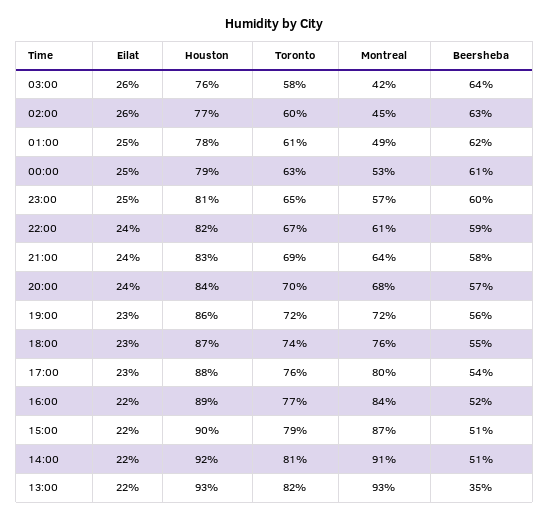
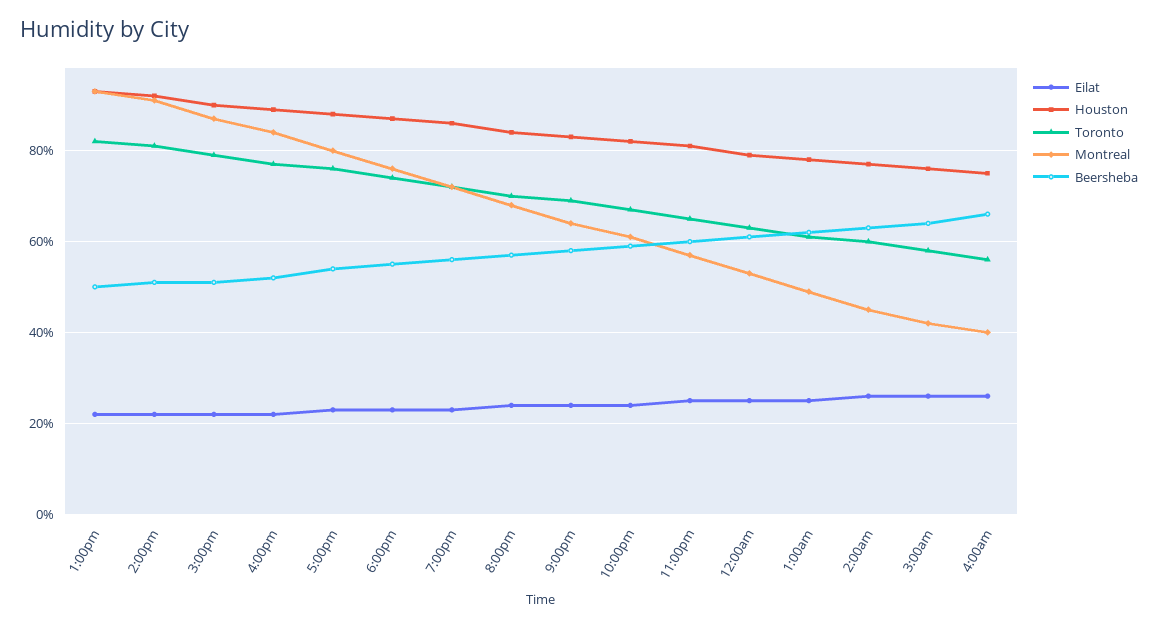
  {
    "Eilat": {
      "03:00": 26,
      "02:00": 26,
      "01:00": 25,
      "00:00": 25,
      "23:00": 25,
      "22:00": 24,
      "21:00": 24,
      "20:00": 24,
      "19:00": 23,
      "18:00": 23,
      "17:00": 23,
      "16:00": 22,
      "15:00": 22,
      "14:00": 22,
-     "13:00": 22
+     "13:00": 22,
+     "4:00am": 25
    },
    "Houston": {
      "03:00": 76,
      "02:00": 77,
      "01:00": 78,
      "00:00": 79,
      "23:00": 81,
      "22:00": 82,
      "21:00": 83,
      "20:00": 84,
      "19:00": 86,
      "18:00": 87,
      "17:00": 88,
      "16:00": 89,
      "15:00": 90,
      "14:00": 92,
-     "13:00": 93
+     "13:00": 93,
+     "4:00am": 75
    },
    "Toronto": {
      "03:00": 58,
      "02:00": 60,
      "01:00": 61,
      "00:00": 63,
      "23:00": 65,
      "22:00": 67,
      "21:00": 69,
      "20:00": 70,
      "19:00": 72,
      "18:00": 74,
      "17:00": 76,
      "16:00": 77,
      "15:00": 79,
      "14:00": 81,
-     "13:00": 82
+     "13:00": 82,
+     "4:00am": 55
    },
    "Montreal": {
      "03:00": 42,
      "02:00": 45,
      "01:00": 49,
      "00:00": 53,
      "23:00": 57,
      "22:00": 61,
      "21:00": 64,
      "20:00": 68,
      "19:00": 72,
      "18:00": 76,
      "17:00": 80,
      "16:00": 84,
      "15:00": 87,
      "14:00": 91,
-     "13:00": 93
+     "13:00": 93,
+     "4:00am": 40
    },
    "Beersheba": {
      "03:00": 64,
      "02:00": 63,
      "01:00": 62,
      "00:00": 61,
      "23:00": 60,
      "22:00": 59,
      "21:00": 58,
      "20:00": 57,
      "19:00": 56,
      "18:00": 55,
      "17:00": 54,
      "16:00": 52,
      "15:00": 51,
      "14:00": 51,
-     "13:00": 35
+     "13:00": 50,
+     "4:00am": 65
    }
  }

